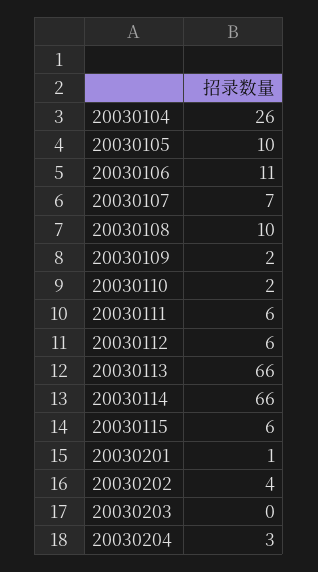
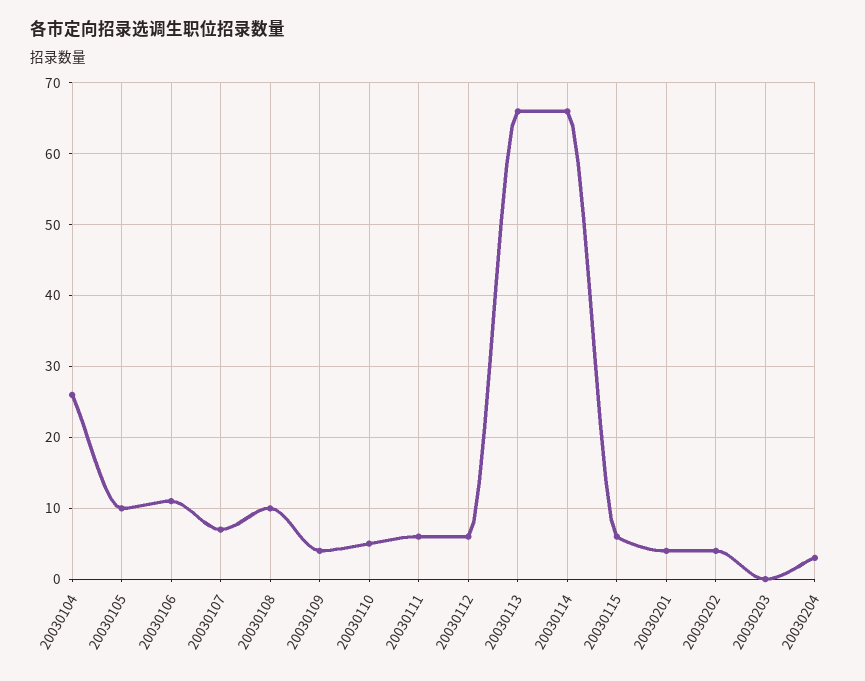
  {
    "20030104": 26,
    "20030105": 10,
    "20030106": 11,
    "20030107": 7,
    "20030108": 10,
-   "20030109": 2,
+   "20030109": 4,
-   "20030110": 2,
+   "20030110": 5,
    "20030111": 6,
    "20030112": 6,
    "20030113": 66,
    "20030114": 66,
    "20030115": 6,
-   "20030201": 1,
+   "20030201": 4,
    "20030202": 4,
    "20030203": 0,
    "20030204": 3
  }

